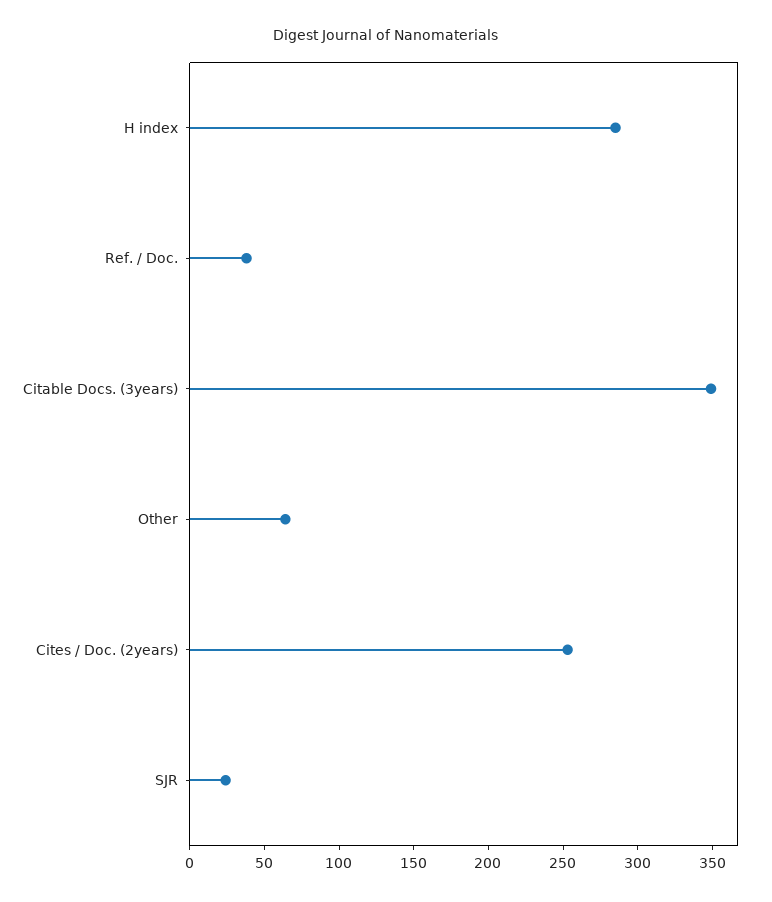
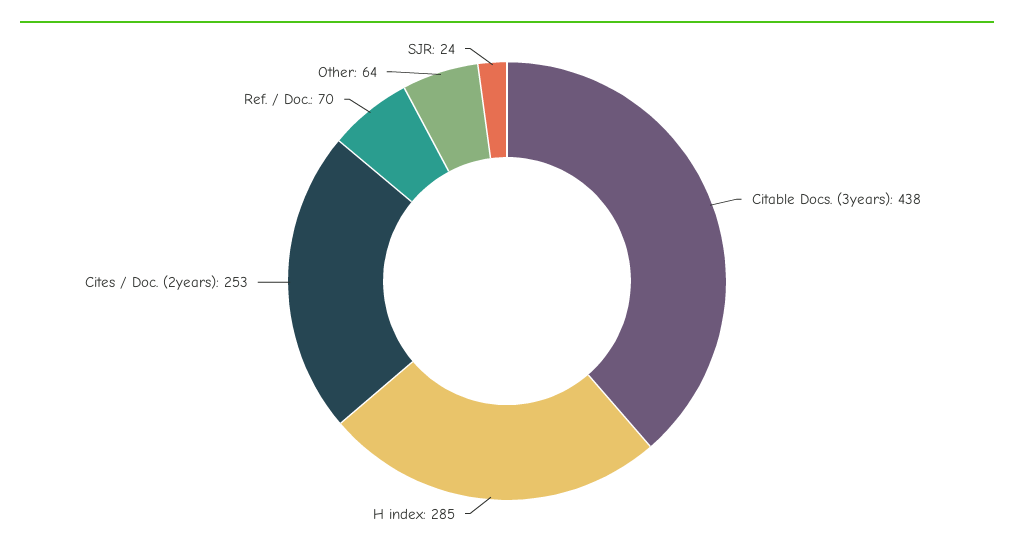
  {
    "H index": 285,
-   "Ref. / Doc.": 40,
+   "Ref. / Doc.": 70,
-   "Citable Docs. (3years)": 350,
+   "Citable Docs. (3years)": 438,
    "Other": 64,
    "Cites / Doc. (2years)": 253,
    "SJR": 24
  }

